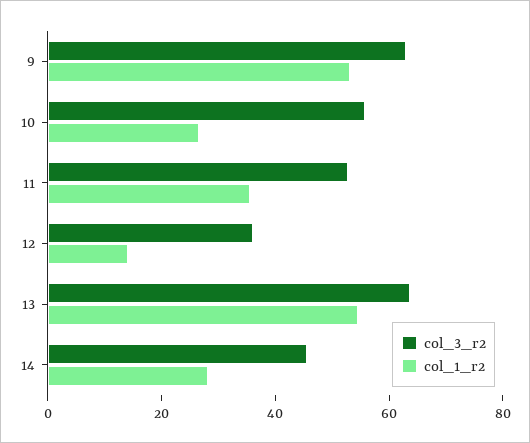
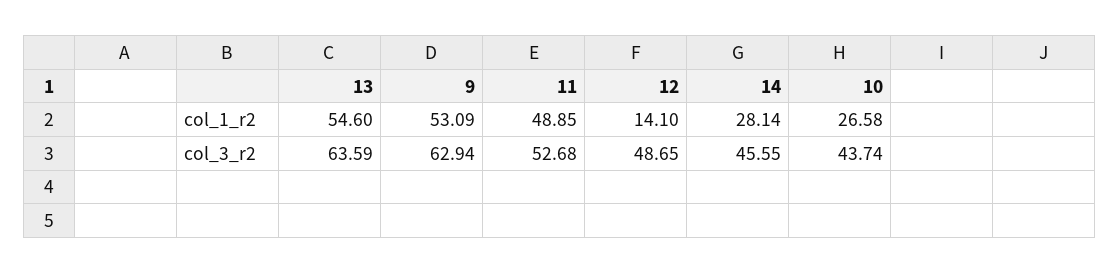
  {
    "col_3_r2": {
      "9": 62.94,
-     "10": 55,
+     "10": 43.74,
      "11": 52.68,
-     "12": 35,
+     "12": 48.65,
      "13": 63.59,
      "14": 45.55
    },
    "col_1_r2": {
      "9": 53.09,
      "10": 26.58,
-     "11": 35,
+     "11": 48.85,
      "12": 14.1,
      "13": 54.6,
      "14": 28.14
    }
  }

